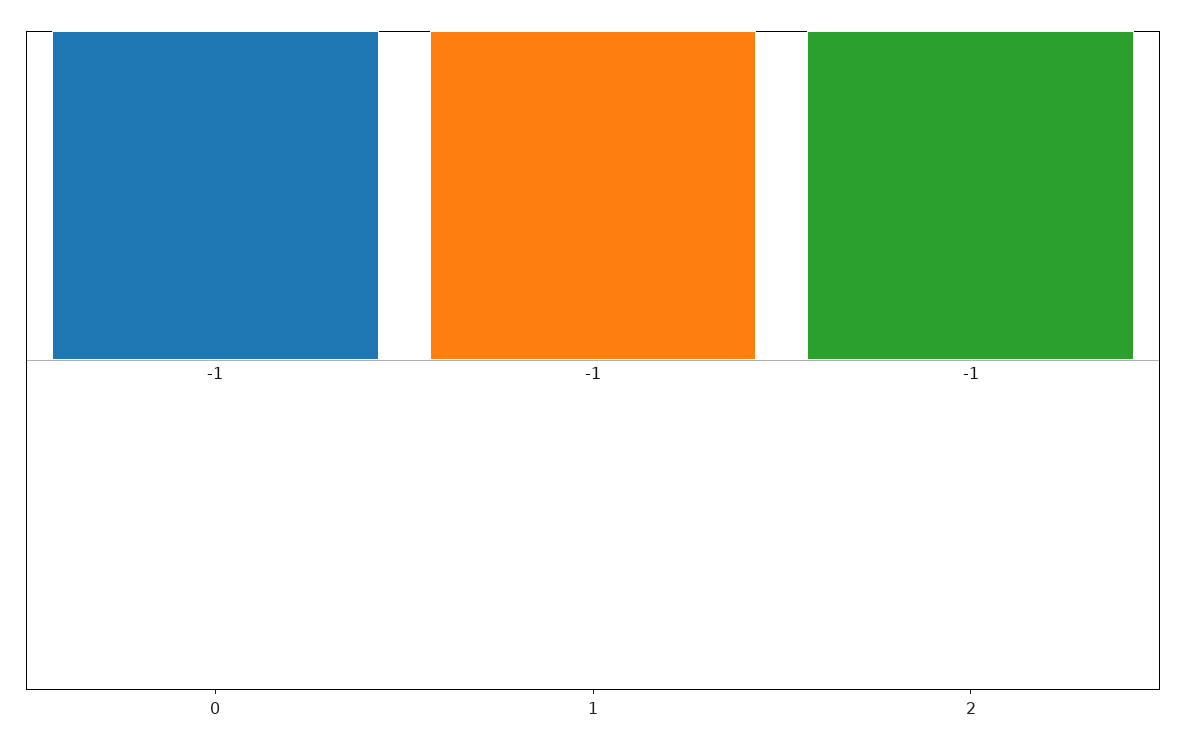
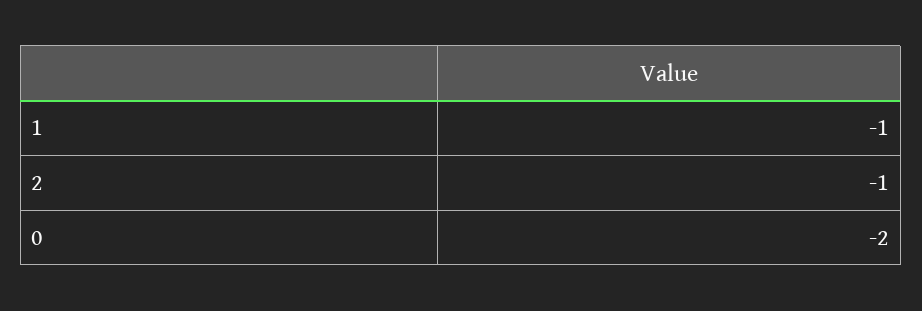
  {
-   "0": -1,
+   "0": -2,
    "1": -1,
    "2": -1
  }

